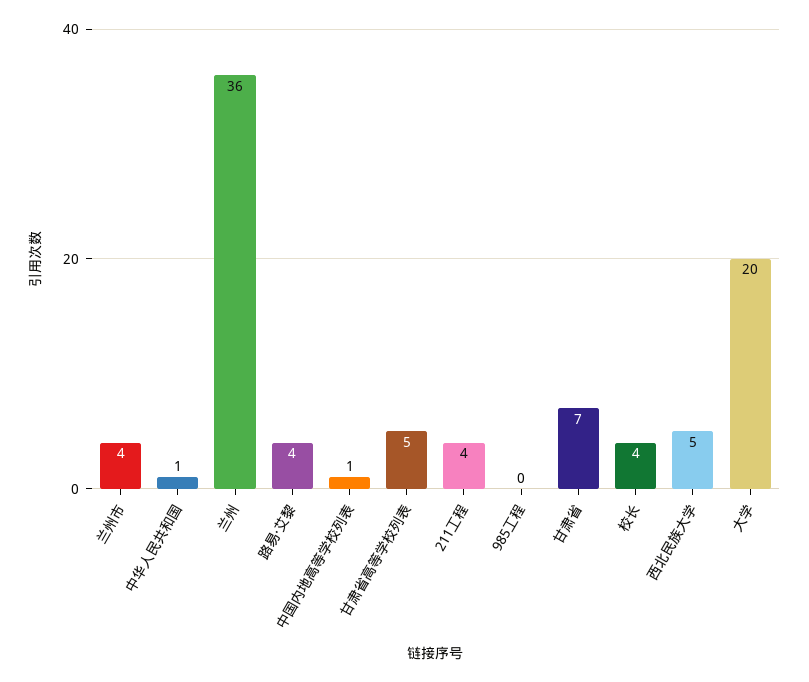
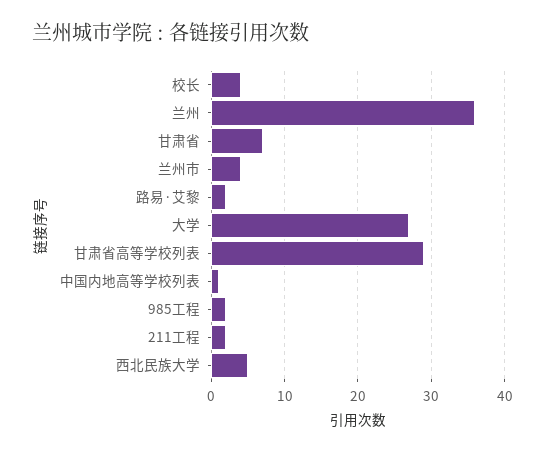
  {
    "兰州市": 4,
-   "中华人民共和国": 1,
    "兰州": 36,
-   "路易·艾黎": 4,
+   "路易·艾黎": 2,
    "中国内地高等学校列表": 1,
-   "甘肃省高等学校列表": 5,
+   "甘肃省高等学校列表": 29,
-   "211工程": 4,
+   "211工程": 2,
-   "985工程": 0,
+   "985工程": 2,
    "甘肃省": 7,
    "校长": 4,
    "西北民族大学": 5,
-   "大学": 20
+   "大学": 27
  }

